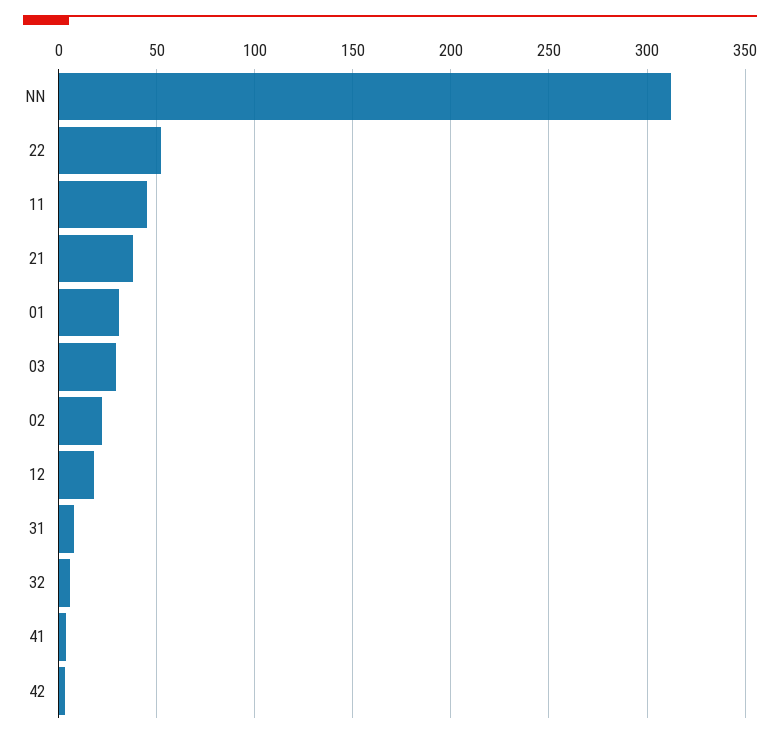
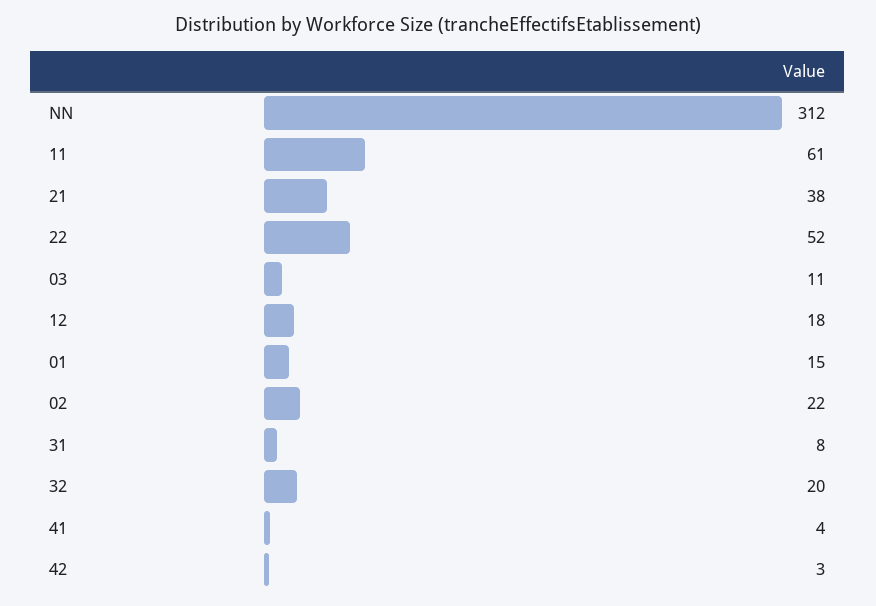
  {
    "NN": 312,
    "22": 52,
-   "11": 45,
+   "11": 61,
    "21": 38,
-   "01": 30,
+   "01": 15,
-   "03": 30,
+   "03": 11,
    "02": 22,
    "12": 18,
    "31": 8,
-   "32": 5,
+   "32": 20,
    "41": 4,
    "42": 3
  }

